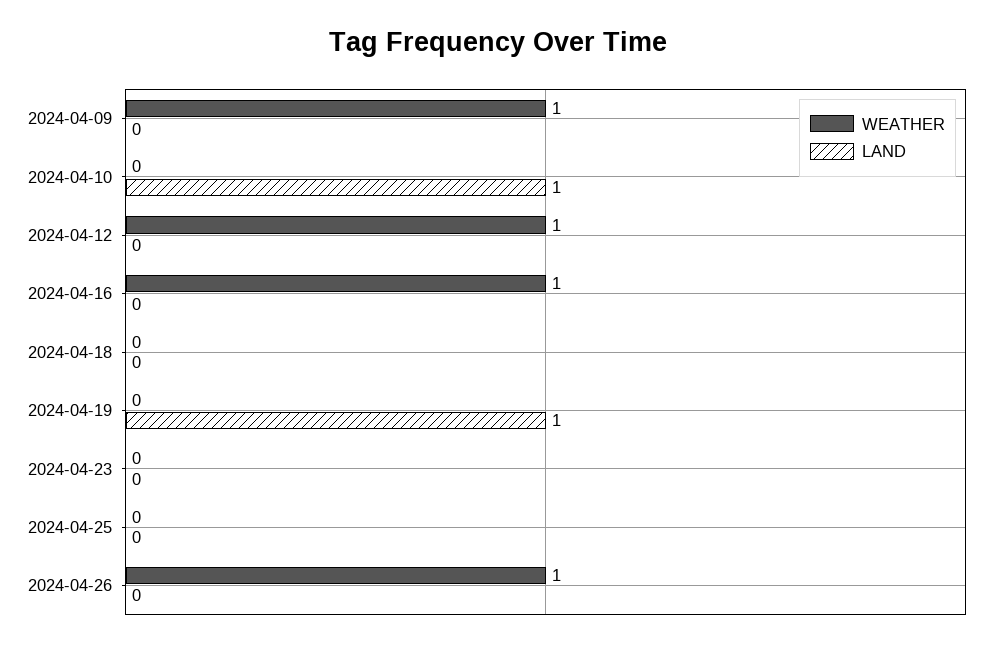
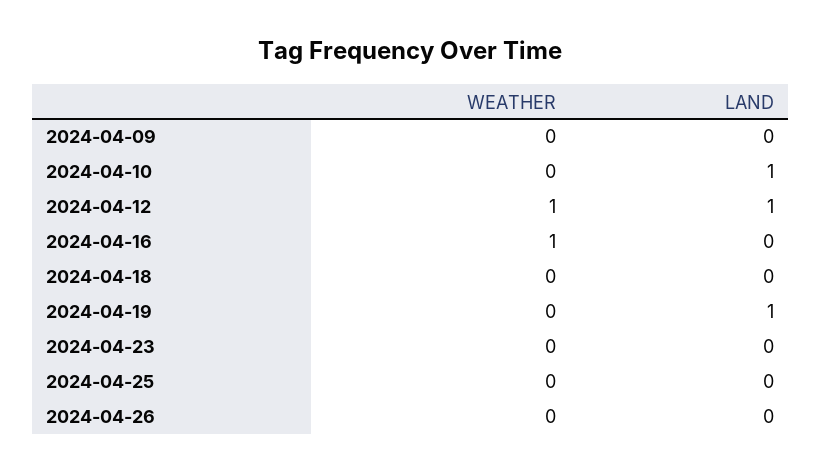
  {
    "WEATHER": {
-     "2024-04-09": 1,
+     "2024-04-09": 0,
      "2024-04-10": 0,
      "2024-04-12": 1,
      "2024-04-16": 1,
      "2024-04-18": 0,
      "2024-04-19": 0,
      "2024-04-23": 0,
      "2024-04-25": 0,
-     "2024-04-26": 1
+     "2024-04-26": 0
    },
    "LAND": {
      "2024-04-09": 0,
      "2024-04-10": 1,
-     "2024-04-12": 0,
+     "2024-04-12": 1,
      "2024-04-16": 0,
      "2024-04-18": 0,
      "2024-04-19": 1,
      "2024-04-23": 0,
      "2024-04-25": 0,
      "2024-04-26": 0
    }
  }

